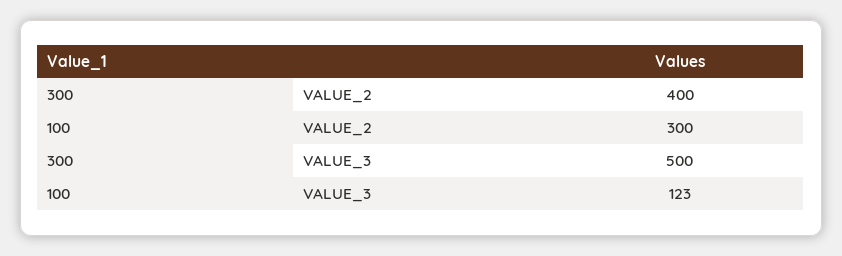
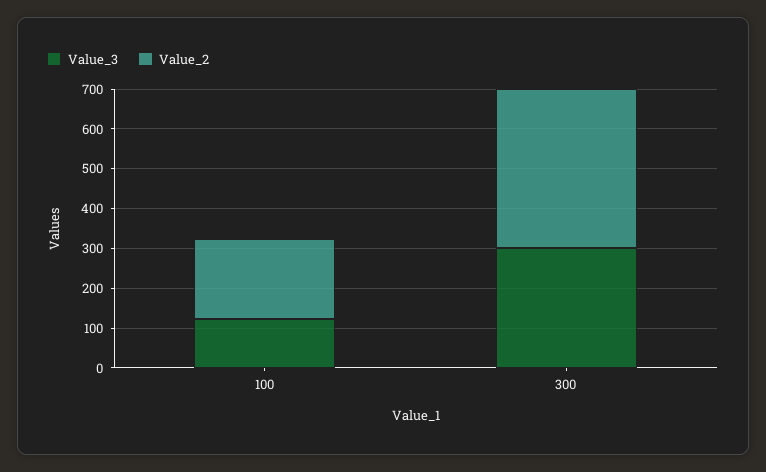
  {
    "VALUE_2": {
      "300": 400,
-     "100": 300
+     "100": 200
    },
    "VALUE_3": {
-     "300": 500,
+     "300": 300,
      "100": 123
    }
  }

